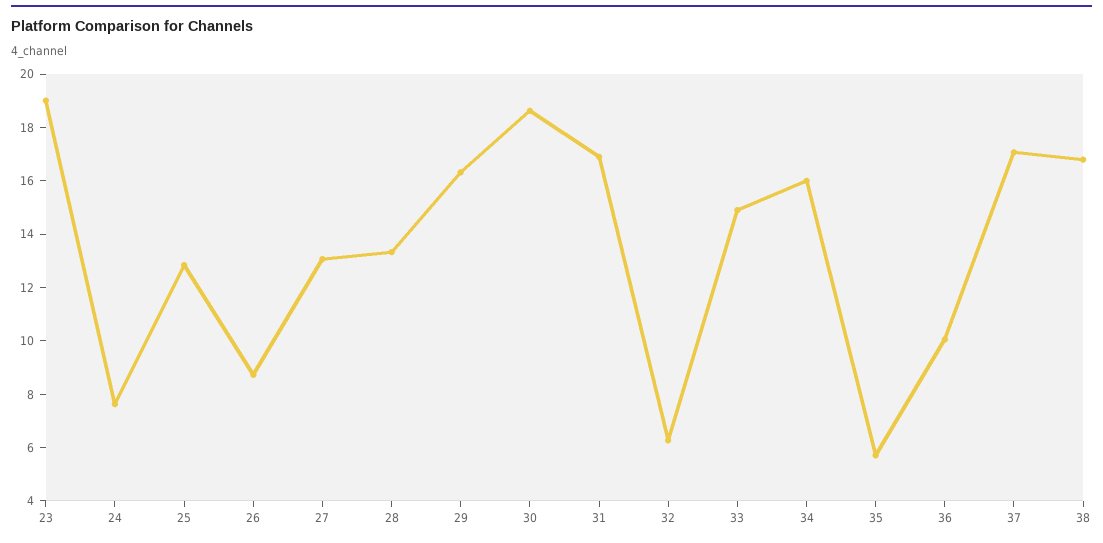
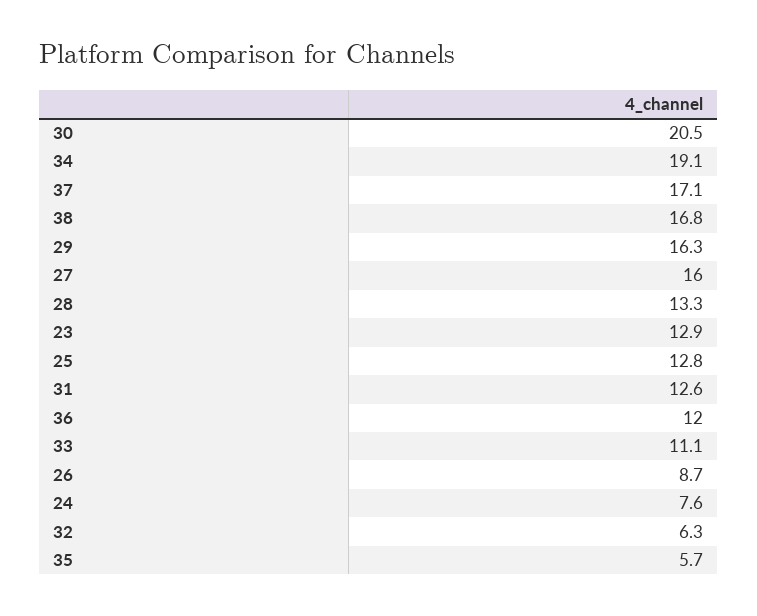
  {
-   "23": 19,
+   "23": 12.9,
    "24": 7.6,
    "25": 12.8,
    "26": 8.7,
-   "27": 13,
+   "27": 16,
    "28": 13.3,
    "29": 16.3,
-   "30": 18.5,
+   "30": 20.5,
-   "31": 17,
+   "31": 12.6,
    "32": 6.3,
-   "33": 15,
+   "33": 11.1,
-   "34": 16,
+   "34": 19.1,
    "35": 5.7,
-   "36": 10,
+   "36": 12,
    "37": 17.1,
    "38": 16.8
  }

